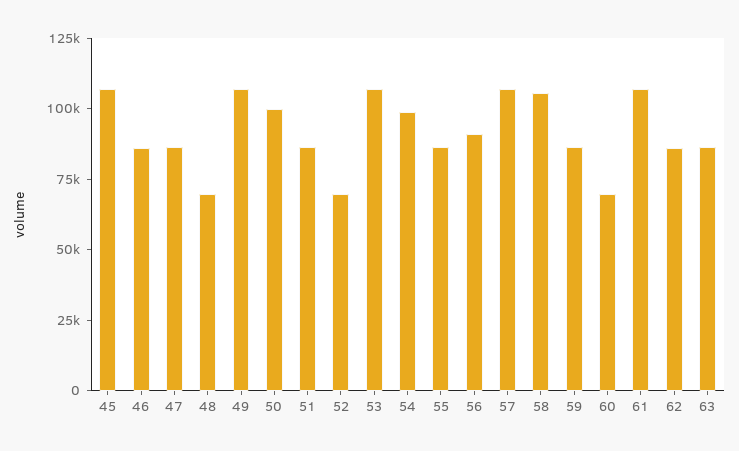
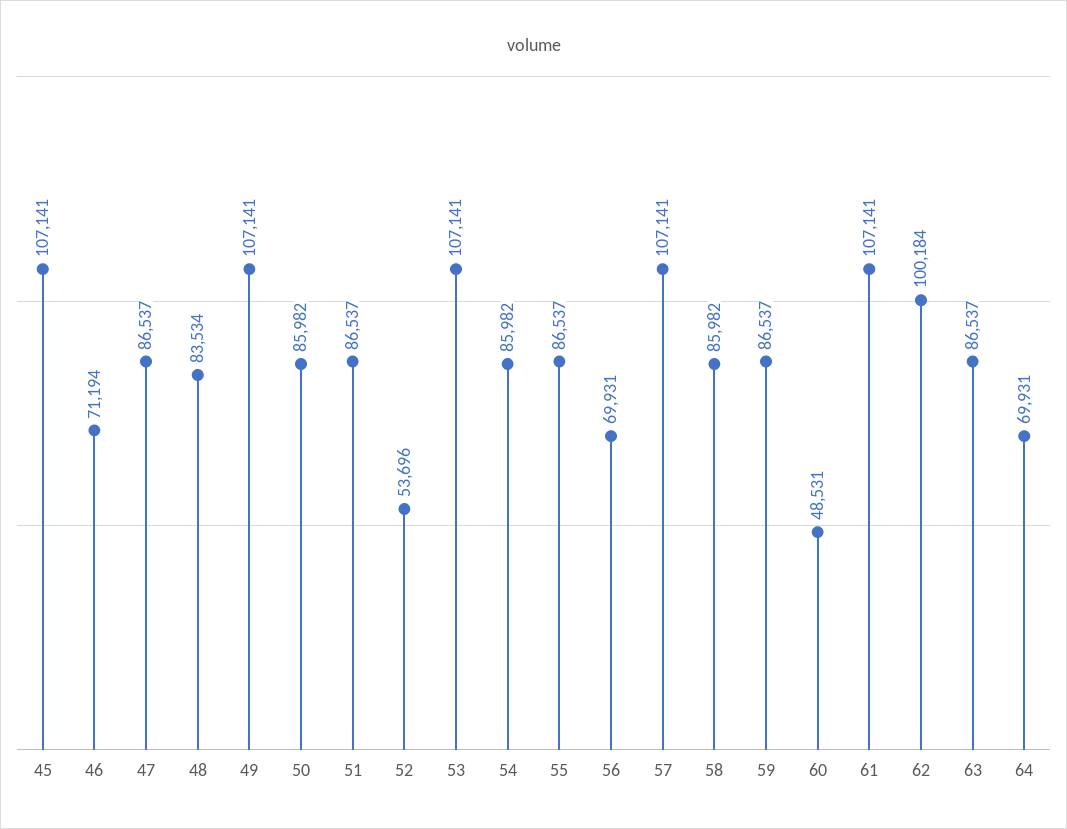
  {
    "45": 107141,
-   "46": 85000,
+   "46": 71194,
    "47": 86537,
-   "48": 70000,
+   "48": 83534,
    "49": 107141,
-   "50": 100000,
+   "50": 85982,
    "51": 86537,
-   "52": 70000,
+   "52": 53696,
    "53": 107141,
-   "54": 100000,
+   "54": 85982,
    "55": 86537,
-   "56": 90000,
+   "56": 69931,
    "57": 107141,
-   "58": 105000,
+   "58": 85982,
    "59": 86537,
-   "60": 70000,
+   "60": 48531,
    "61": 107141,
-   "62": 85000,
+   "62": 100184,
-   "63": 86537
+   "63": 86537,
+   "64": 69931
  }

